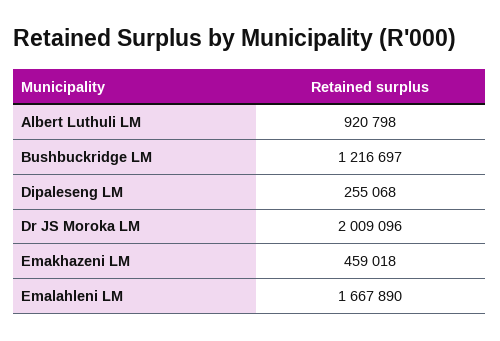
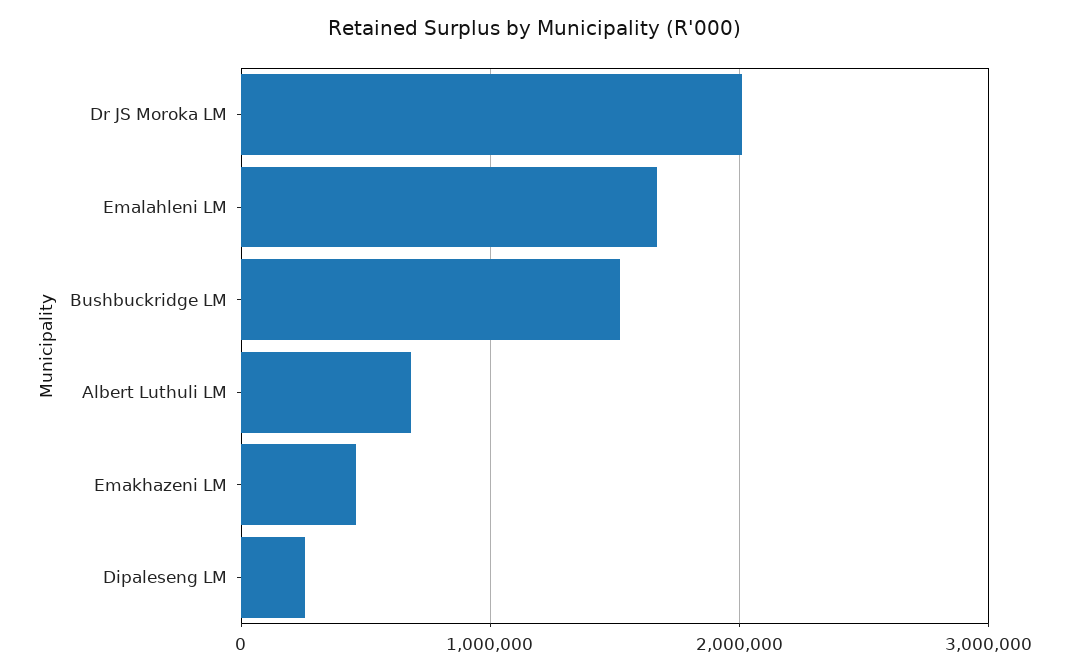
  {
-   "Albert Luthuli LM": 920798,
+   "Albert Luthuli LM": 700000,
-   "Bushbuckridge LM": 1216697,
+   "Bushbuckridge LM": 1500000,
    "Dipaleseng LM": 255068,
    "Dr JS Moroka LM": 2009096,
    "Emakhazeni LM": 459018,
    "Emalahleni LM": 1667890
  }

